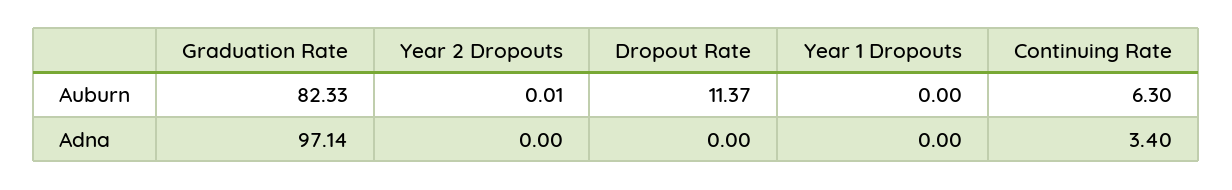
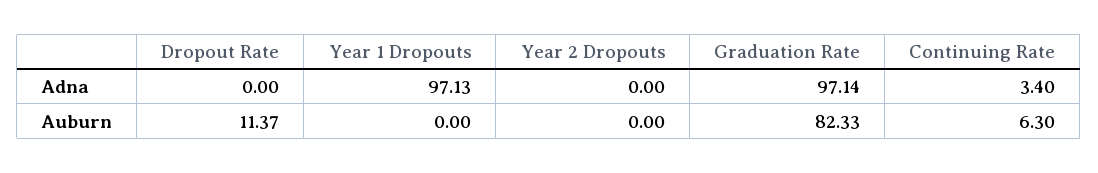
  {
    "Graduation Rate": {
      "Auburn": 82.33,
      "Adna": 97.14
    },
    "Year 2 Dropouts": {
-     "Auburn": 0.01,
+     "Auburn": 0,
      "Adna": 0
    },
    "Dropout Rate": {
      "Auburn": 11.37,
      "Adna": 0
    },
    "Year 1 Dropouts": {
      "Auburn": 0,
-     "Adna": 0
+     "Adna": 97.13
    },
    "Continuing Rate": {
      "Auburn": 6.3,
      "Adna": 3.4
    }
  }

